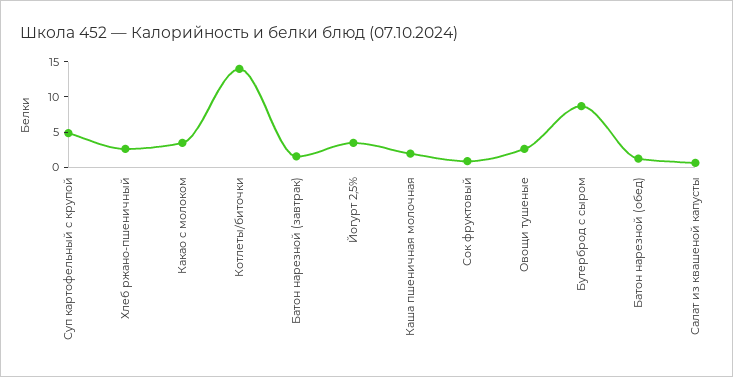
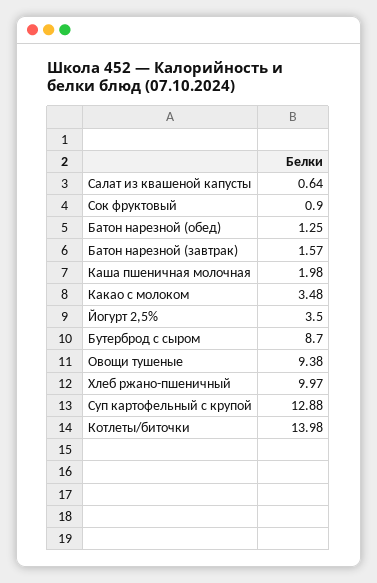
  {
-   "Суп картофельный с крупой": 5,
+   "Суп картофельный с крупой": 12.88,
-   "Хлеб ржано-пшеничный": 2.5,
+   "Хлеб ржано-пшеничный": 9.97,
    "Какао с молоком": 3.48,
    "Котлеты/биточки": 13.98,
    "Батон нарезной (завтрак)": 1.57,
    "Йогурт 2,5%": 3.5,
    "Каша пшеничная молочная": 1.98,
    "Сок фруктовый": 0.9,
-   "Овощи тушеные": 2.5,
+   "Овощи тушеные": 9.38,
    "Бутерброд с сыром": 8.7,
    "Батон нарезной (обед)": 1.25,
    "Салат из квашеной капусты": 0.64
  }

